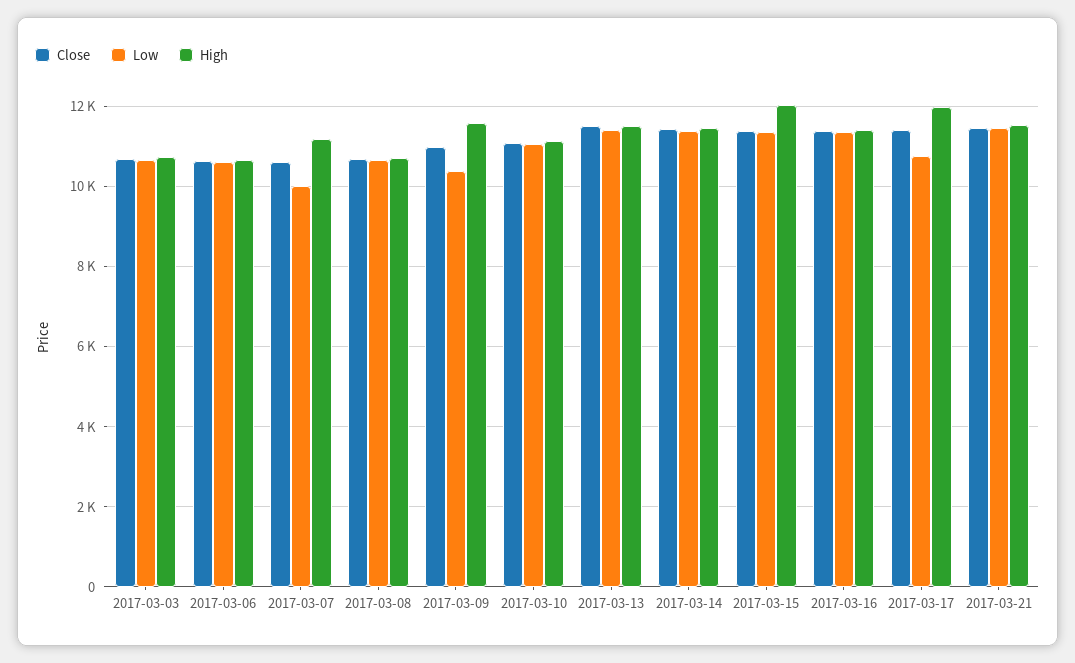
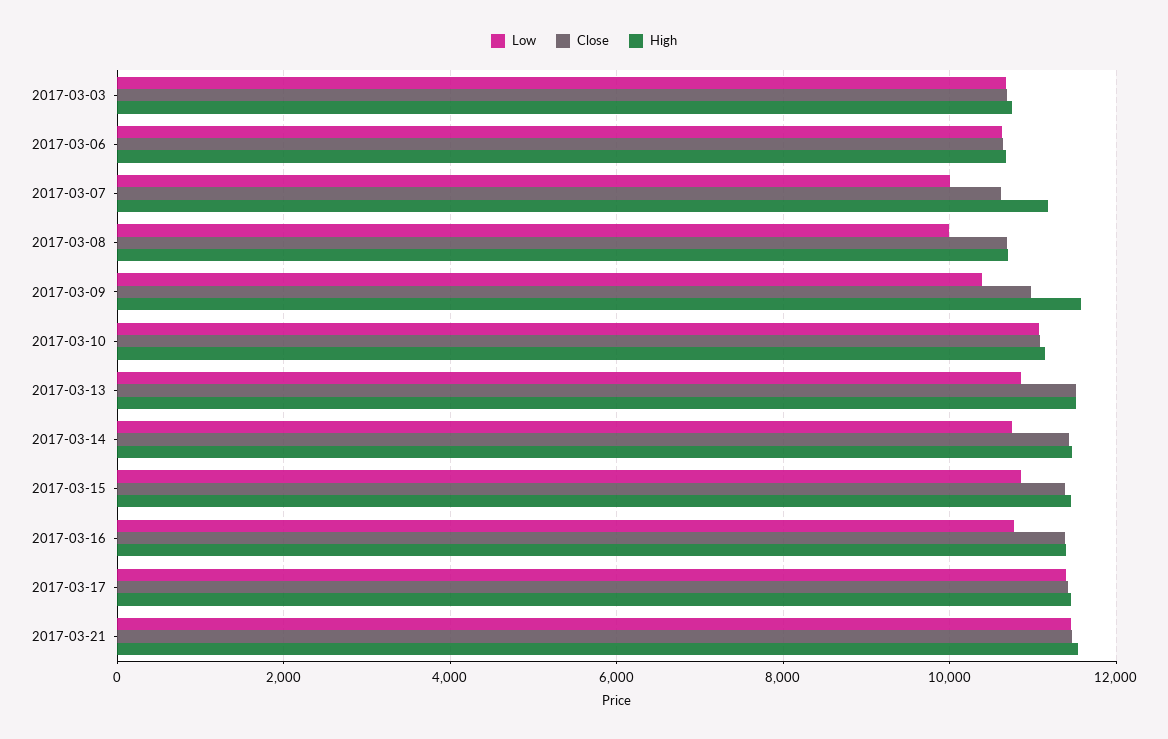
  {
    "Close": {
      "2017-03-03": 10600,
      "2017-03-06": 10600,
      "2017-03-07": 10600,
      "2017-03-08": 10600,
      "2017-03-09": 11000,
      "2017-03-10": 11000,
      "2017-03-13": 11600,
      "2017-03-14": 11400,
      "2017-03-15": 11400,
      "2017-03-16": 11400,
      "2017-03-17": 11400,
      "2017-03-21": 11400
    },
    "Low": {
      "2017-03-03": 10600,
      "2017-03-06": 10600,
      "2017-03-07": 10000,
-     "2017-03-08": 10600,
+     "2017-03-08": 10000,
      "2017-03-09": 10400,
      "2017-03-10": 11000,
-     "2017-03-13": 11400,
+     "2017-03-13": 10800,
-     "2017-03-14": 11400,
+     "2017-03-14": 10800,
-     "2017-03-15": 11400,
+     "2017-03-15": 10800,
-     "2017-03-16": 11400,
+     "2017-03-16": 10800,
-     "2017-03-17": 10800,
+     "2017-03-17": 11400,
      "2017-03-21": 11400
    },
    "High": {
      "2017-03-03": 10800,
      "2017-03-06": 10600,
      "2017-03-07": 11200,
      "2017-03-08": 10800,
      "2017-03-09": 11600,
      "2017-03-10": 11200,
      "2017-03-13": 11600,
      "2017-03-14": 11400,
-     "2017-03-15": 12000,
+     "2017-03-15": 11400,
      "2017-03-16": 11400,
-     "2017-03-17": 12000,
+     "2017-03-17": 11400,
      "2017-03-21": 11600
    }
  }

